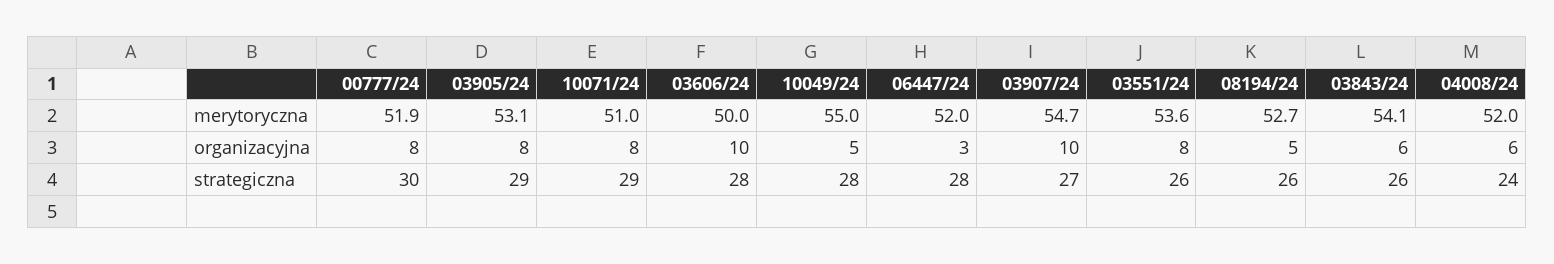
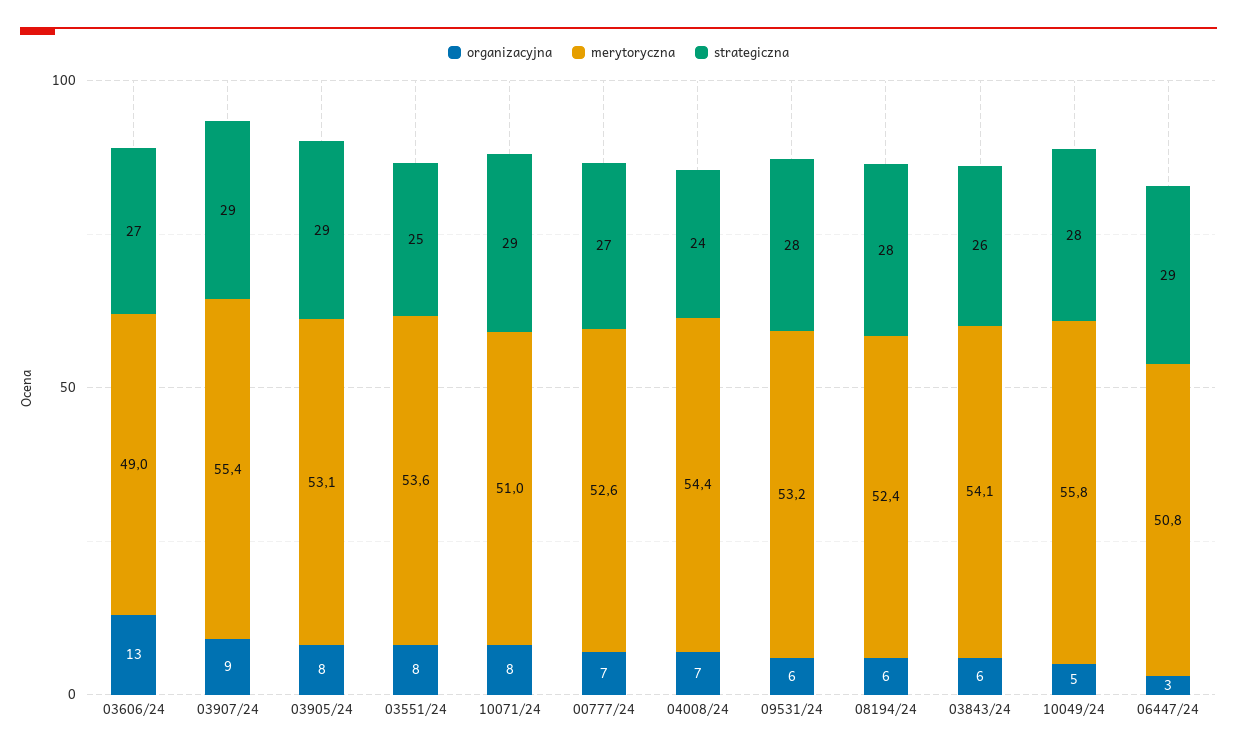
  {
    "merytoryczna": {
-     "00777/24": 51.9,
+     "00777/24": 52.6,
      "03905/24": 53.1,
      "10071/24": 51,
-     "03606/24": 50,
+     "03606/24": 49,
-     "10049/24": 55,
+     "10049/24": 55.8,
-     "06447/24": 52,
+     "06447/24": 50.8,
-     "03907/24": 54.7,
+     "03907/24": 55.4,
      "03551/24": 53.6,
-     "08194/24": 52.7,
+     "08194/24": 52.4,
      "03843/24": 54.1,
-     "04008/24": 52
+     "04008/24": 54.4,
+     "09531/24": 53.2
    },
    "organizacyjna": {
-     "00777/24": 8,
+     "00777/24": 7,
      "03905/24": 8,
      "10071/24": 8,
-     "03606/24": 10,
+     "03606/24": 13,
      "10049/24": 5,
      "06447/24": 3,
-     "03907/24": 10,
+     "03907/24": 9,
      "03551/24": 8,
-     "08194/24": 5,
+     "08194/24": 6,
      "03843/24": 6,
-     "04008/24": 6
+     "04008/24": 7,
+     "09531/24": 6
    },
    "strategiczna": {
-     "00777/24": 30,
+     "00777/24": 27,
      "03905/24": 29,
      "10071/24": 29,
-     "03606/24": 28,
+     "03606/24": 27,
      "10049/24": 28,
-     "06447/24": 28,
+     "06447/24": 29,
-     "03907/24": 27,
+     "03907/24": 29,
-     "03551/24": 26,
+     "03551/24": 25,
-     "08194/24": 26,
+     "08194/24": 28,
      "03843/24": 26,
-     "04008/24": 24
+     "04008/24": 24,
+     "09531/24": 28
    }
  }

